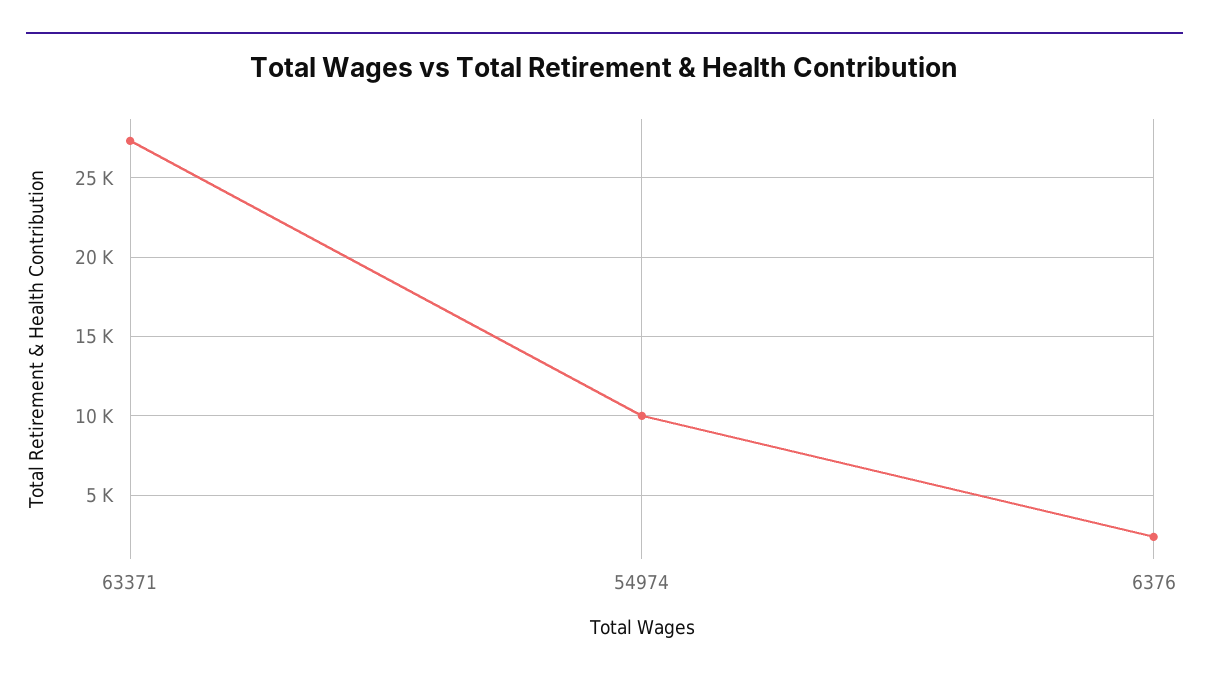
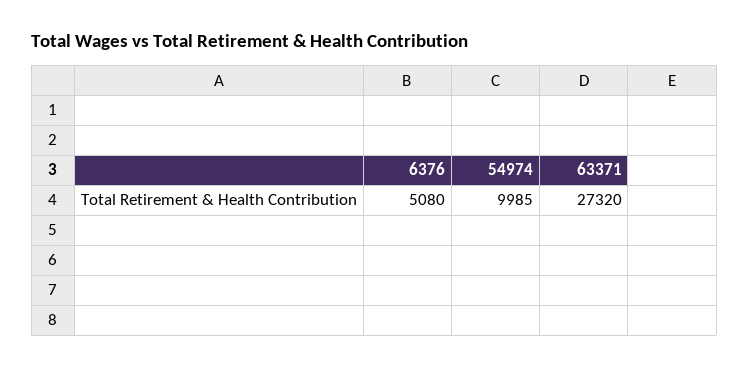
  {
    "63371": 27320,
    "54974": 9985,
-   "6376": 2500
+   "6376": 5080
  }

